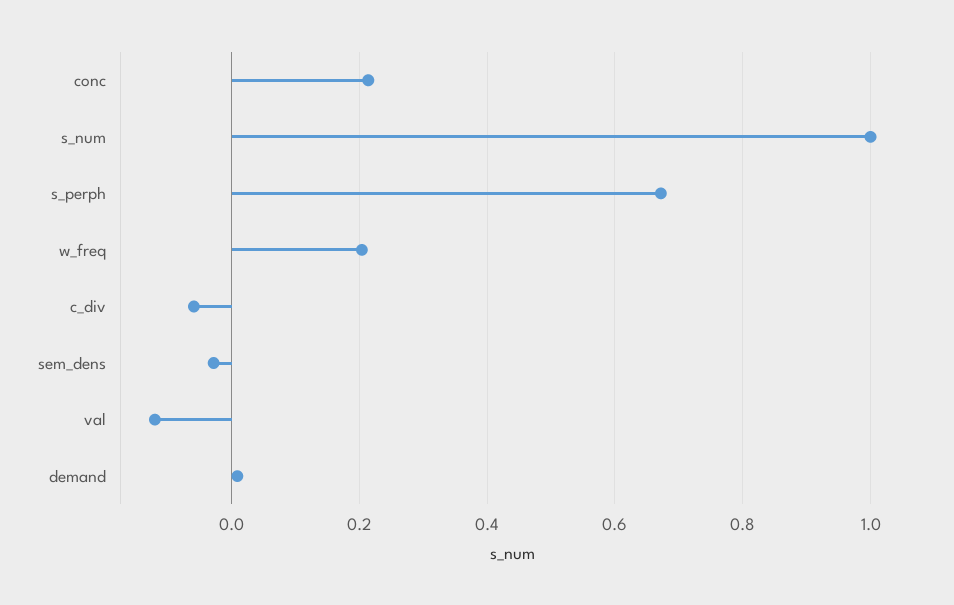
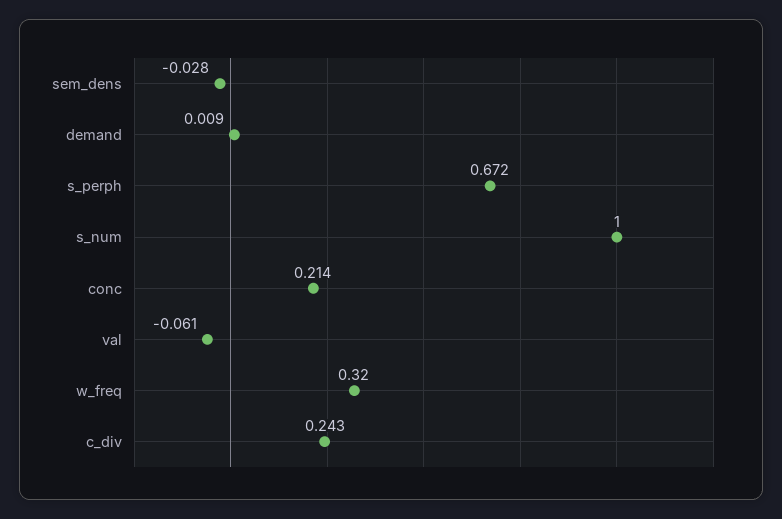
  {
    "conc": 0.214,
    "s_num": 1,
    "s_perph": 0.672,
-   "w_freq": 0.2,
+   "w_freq": 0.32,
-   "c_div": -0.06,
+   "c_div": 0.243,
    "sem_dens": -0.028,
-   "val": -0.12,
+   "val": -0.061,
    "demand": 0.009
  }

